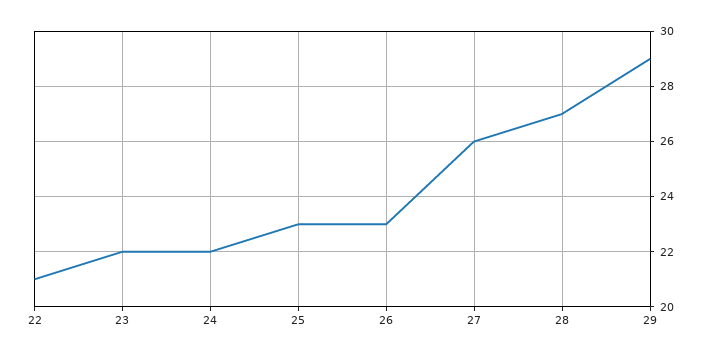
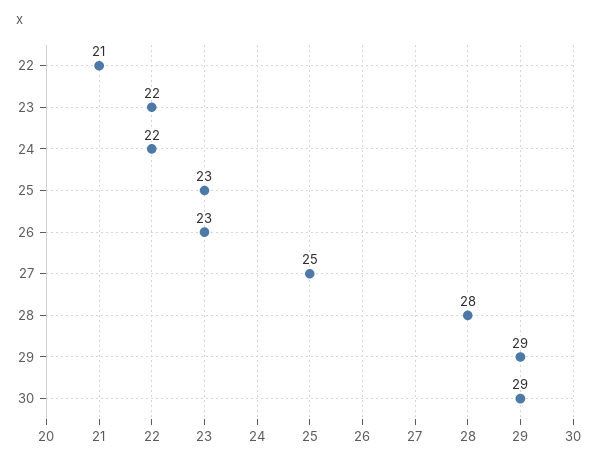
  {
    "22": 21,
    "23": 22,
    "24": 22,
    "25": 23,
    "26": 23,
-   "27": 26,
+   "27": 25,
-   "28": 27,
+   "28": 28,
-   "29": 29
+   "29": 29,
+   "30": 29
  }

